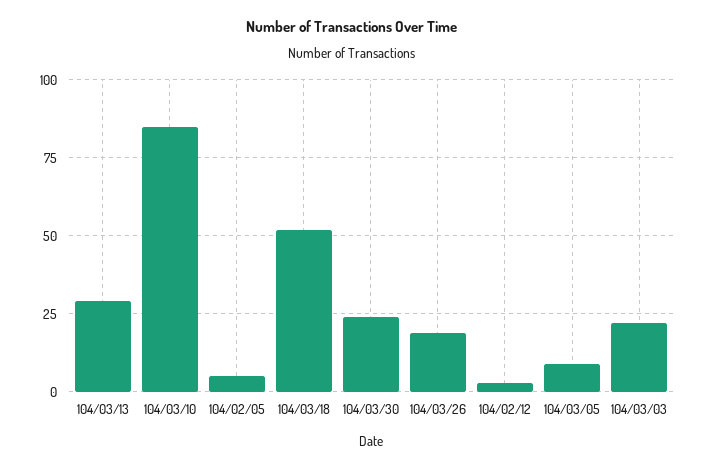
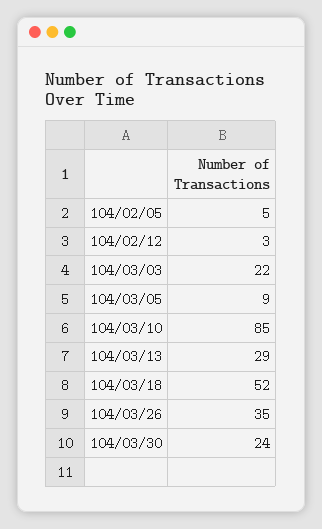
  {
    "104/03/13": 29,
    "104/03/10": 85,
    "104/02/05": 5,
    "104/03/18": 52,
    "104/03/30": 24,
-   "104/03/26": 20,
+   "104/03/26": 35,
    "104/02/12": 3,
    "104/03/05": 9,
    "104/03/03": 22
  }

